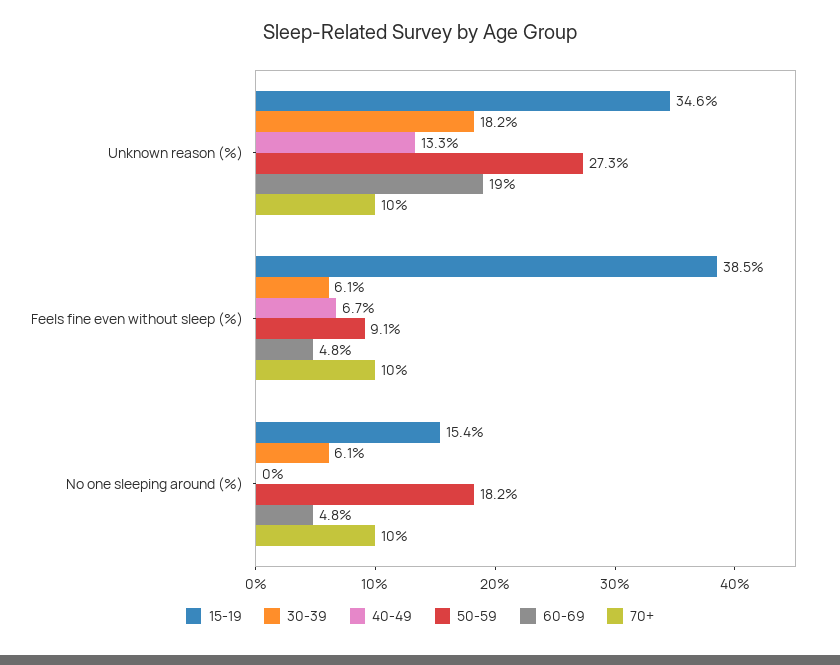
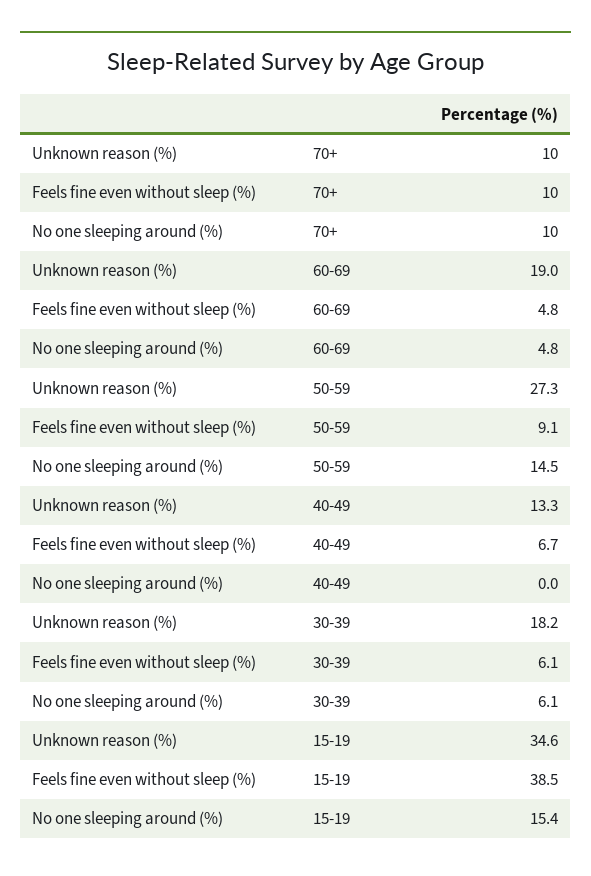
  {
    "15-19": {
      "Unknown reason (%)": 34.6,
      "Feels fine even without sleep (%)": 38.5,
      "No one sleeping around (%)": 15.4
    },
    "30-39": {
      "Unknown reason (%)": 18.2,
      "Feels fine even without sleep (%)": 6.1,
      "No one sleeping around (%)": 6.1
    },
    "40-49": {
      "Unknown reason (%)": 13.3,
      "Feels fine even without sleep (%)": 6.7,
      "No one sleeping around (%)": 0
    },
    "50-59": {
      "Unknown reason (%)": 27.3,
      "Feels fine even without sleep (%)": 9.1,
-     "No one sleeping around (%)": 18.2
+     "No one sleeping around (%)": 14.5
    },
    "60-69": {
      "Unknown reason (%)": 19,
      "Feels fine even without sleep (%)": 4.8,
      "No one sleeping around (%)": 4.8
    },
    "70+": {
      "Unknown reason (%)": 10,
      "Feels fine even without sleep (%)": 10,
      "No one sleeping around (%)": 10
    }
  }

